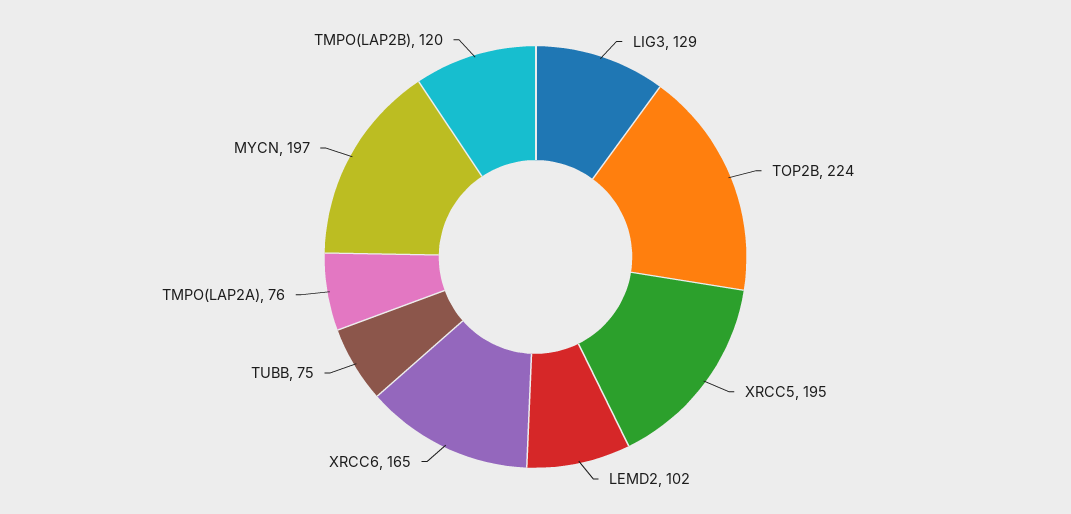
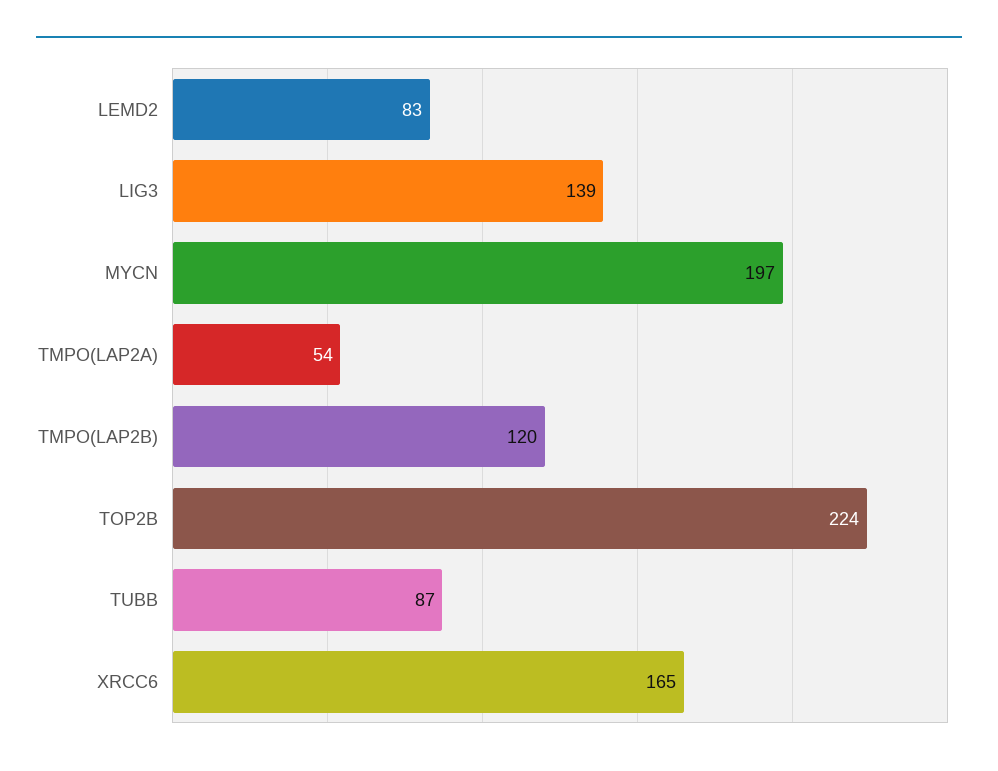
  {
-   "LIG3": 129,
+   "LIG3": 139,
    "TOP2B": 224,
-   "XRCC5": 195,
-   "LEMD2": 102,
+   "LEMD2": 83,
    "XRCC6": 165,
-   "TUBB": 75,
+   "TUBB": 87,
-   "TMPO(LAP2A)": 76,
+   "TMPO(LAP2A)": 54,
    "MYCN": 197,
    "TMPO(LAP2B)": 120
  }

